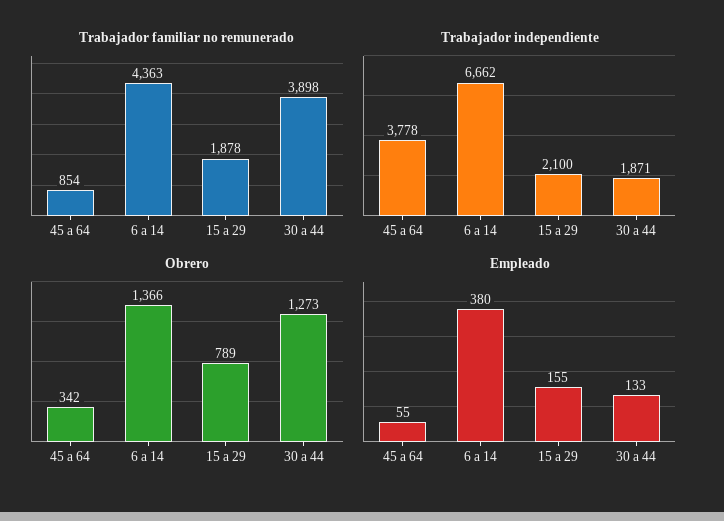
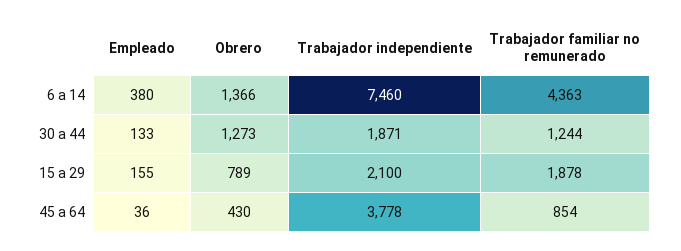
  {
    "Trabajador familiar no remunerado": {
      "45 a 64": 854,
      "6 a 14": 4363,
      "15 a 29": 1878,
-     "30 a 44": 3898
+     "30 a 44": 1244
    },
    "Trabajador independiente": {
      "45 a 64": 3778,
-     "6 a 14": 6662,
+     "6 a 14": 7460,
      "15 a 29": 2100,
      "30 a 44": 1871
    },
    "Obrero": {
-     "45 a 64": 342,
+     "45 a 64": 430,
      "6 a 14": 1366,
      "15 a 29": 789,
      "30 a 44": 1273
    },
    "Empleado": {
-     "45 a 64": 55,
+     "45 a 64": 36,
      "6 a 14": 380,
      "15 a 29": 155,
      "30 a 44": 133
    }
  }

